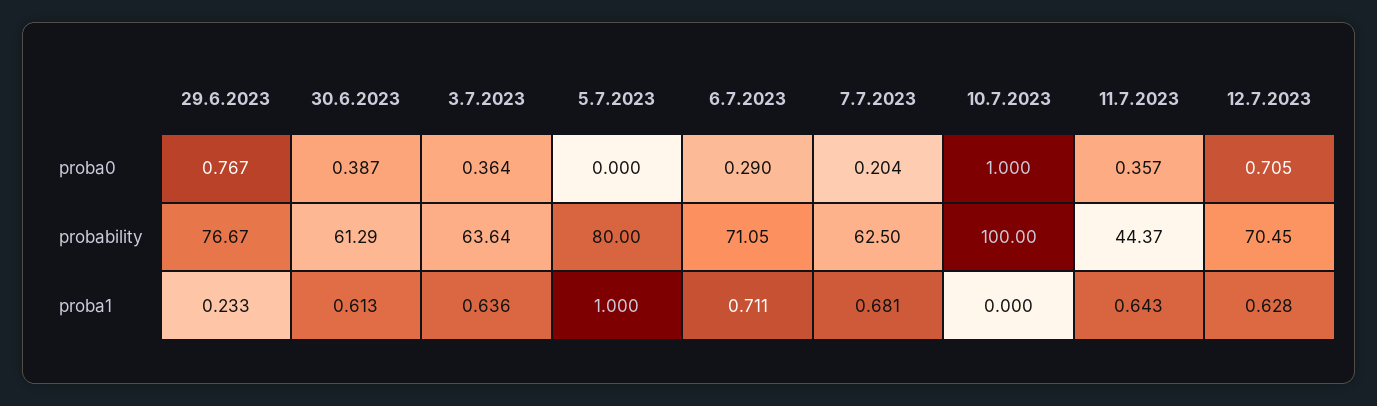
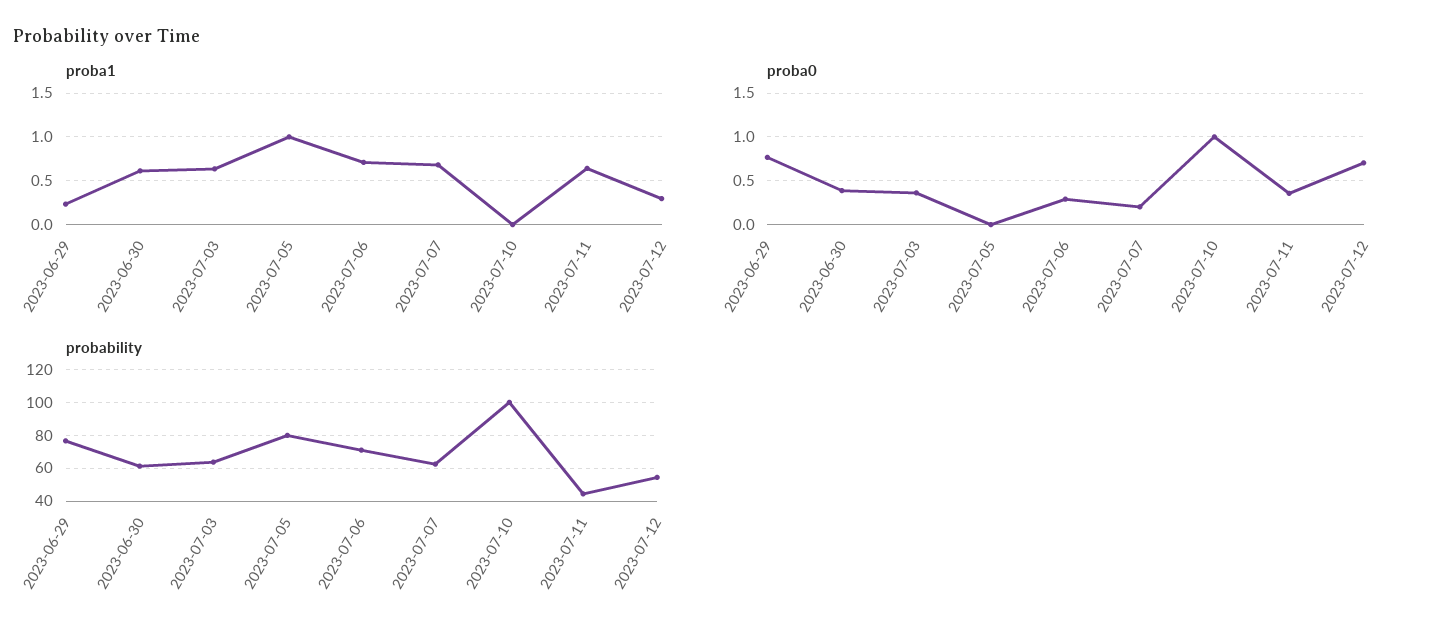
  {
    "proba0": {
      "29.6.2023": 0.767,
      "30.6.2023": 0.387,
      "3.7.2023": 0.364,
      "5.7.2023": 0,
      "6.7.2023": 0.29,
      "7.7.2023": 0.204,
      "10.7.2023": 1,
      "11.7.2023": 0.357,
      "12.7.2023": 0.705
    },
    "probability": {
      "29.6.2023": 76.67,
      "30.6.2023": 61.29,
      "3.7.2023": 63.64,
      "5.7.2023": 80,
      "6.7.2023": 71.05,
      "7.7.2023": 62.5,
      "10.7.2023": 100,
      "11.7.2023": 44.37,
-     "12.7.2023": 70.45
+     "12.7.2023": 55
    },
    "proba1": {
      "29.6.2023": 0.233,
      "30.6.2023": 0.613,
      "3.7.2023": 0.636,
      "5.7.2023": 1,
      "6.7.2023": 0.711,
      "7.7.2023": 0.681,
      "10.7.2023": 0,
      "11.7.2023": 0.643,
-     "12.7.2023": 0.628
+     "12.7.2023": 0.3
    }
  }

